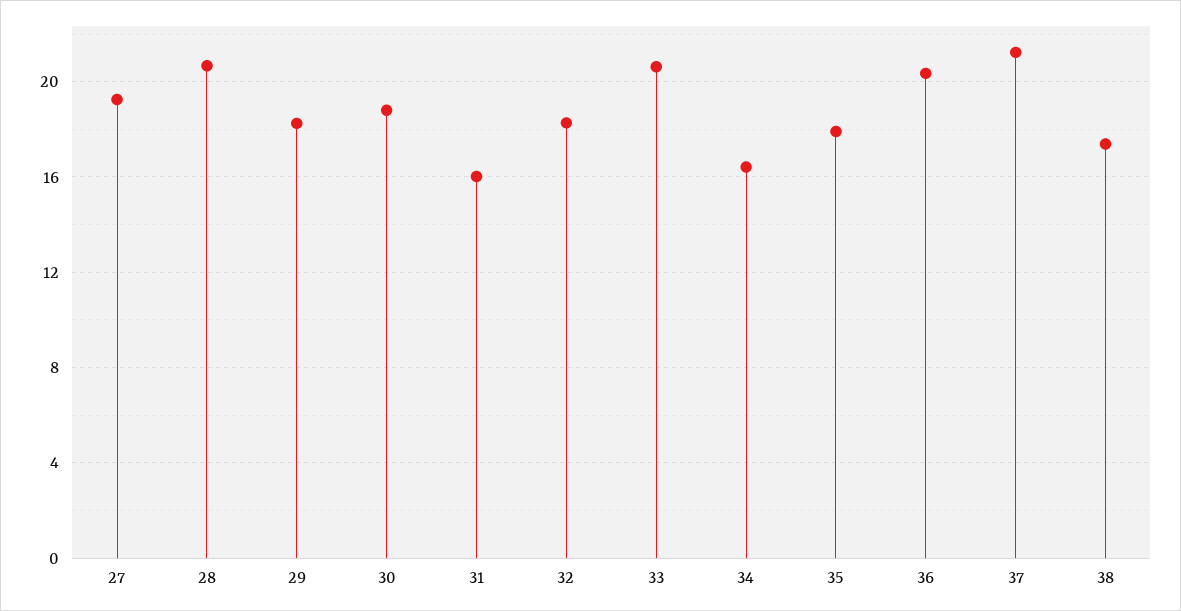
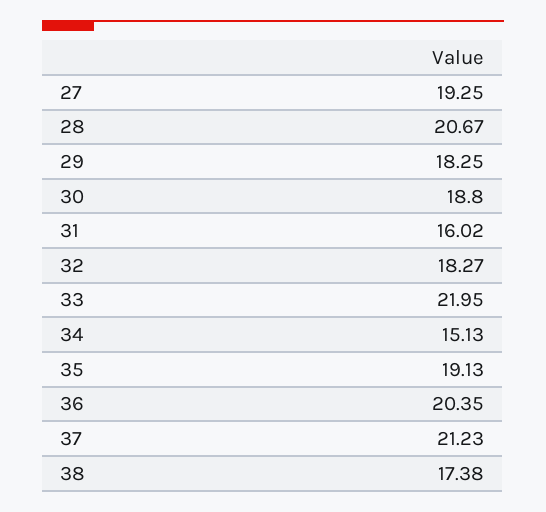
  {
    "27": 19.25,
    "28": 20.67,
    "29": 18.25,
    "30": 18.8,
    "31": 16.02,
    "32": 18.27,
-   "33": 20.5,
+   "33": 21.95,
-   "34": 16.5,
+   "34": 15.13,
-   "35": 18,
+   "35": 19.13,
    "36": 20.35,
    "37": 21.23,
    "38": 17.38
  }

